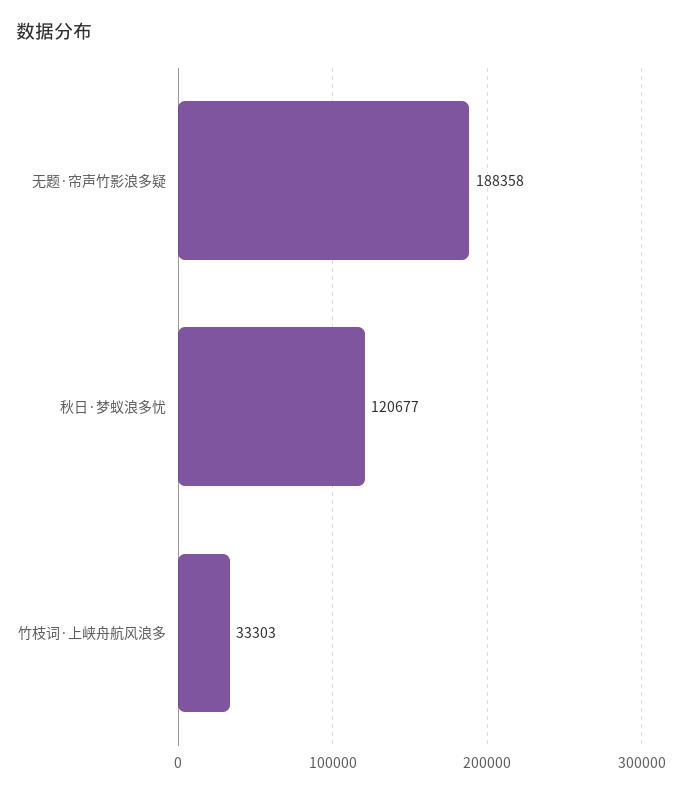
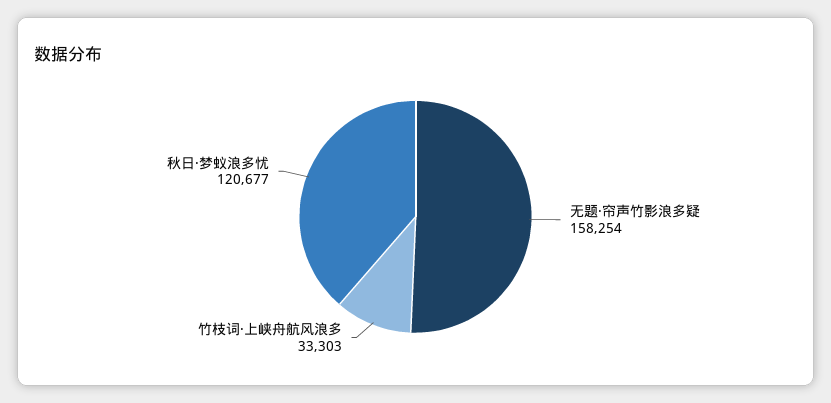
  {
-   "无题·帘声竹影浪多疑": 188358,
+   "无题·帘声竹影浪多疑": 158254,
    "秋日·梦蚁浪多忧": 120677,
    "竹枝词·上峡舟航风浪多": 33303
  }

